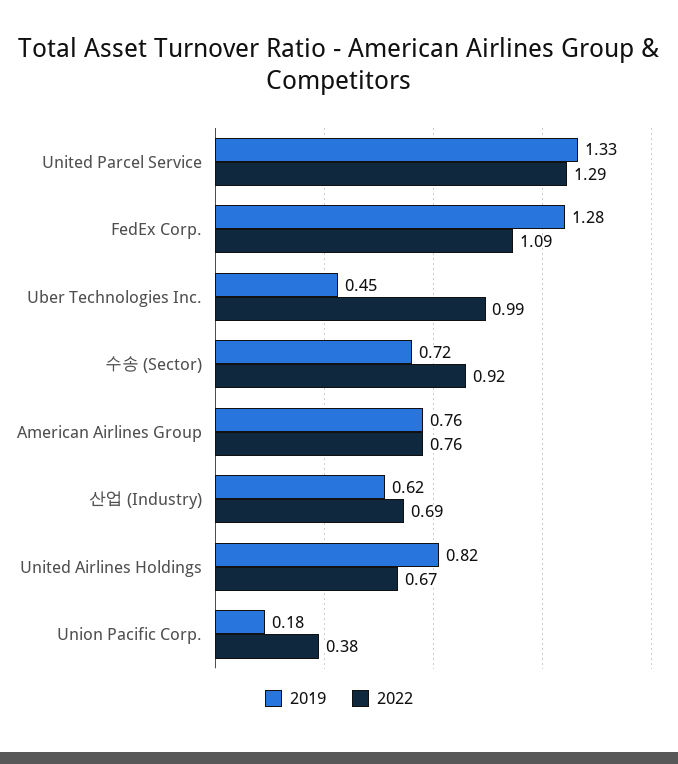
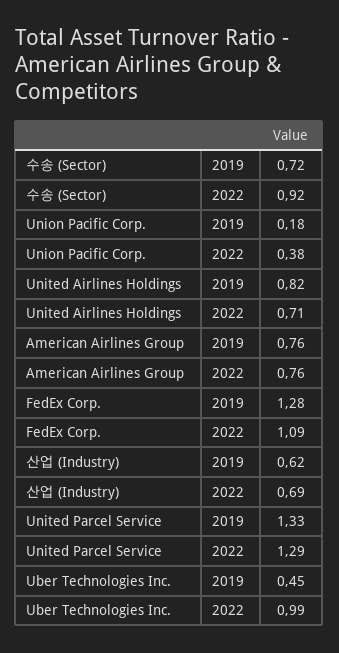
  {
    "2019": {
      "United Parcel Service": 1.33,
      "FedEx Corp.": 1.28,
      "Uber Technologies Inc.": 0.45,
      "수송 (Sector)": 0.72,
      "American Airlines Group": 0.76,
      "산업 (Industry)": 0.62,
      "United Airlines Holdings": 0.82,
      "Union Pacific Corp.": 0.18
    },
    "2022": {
      "United Parcel Service": 1.29,
      "FedEx Corp.": 1.09,
      "Uber Technologies Inc.": 0.99,
      "수송 (Sector)": 0.92,
      "American Airlines Group": 0.76,
      "산업 (Industry)": 0.69,
-     "United Airlines Holdings": 0.67,
+     "United Airlines Holdings": 0.71,
      "Union Pacific Corp.": 0.38
    }
  }

